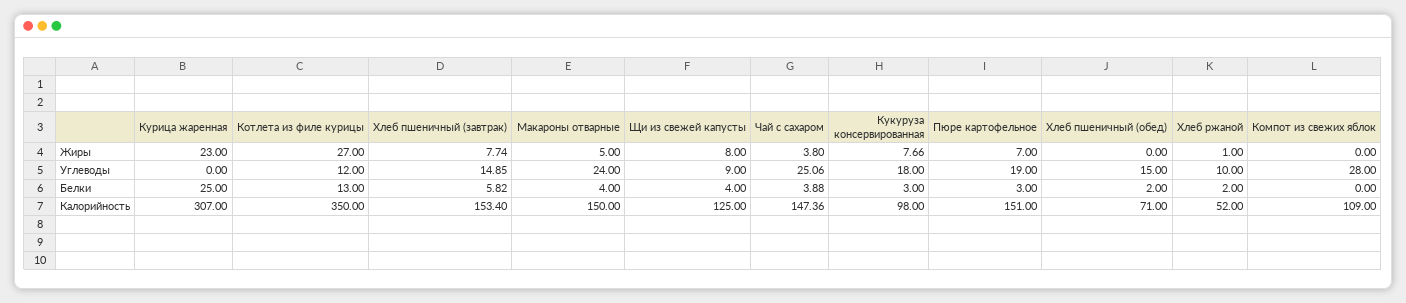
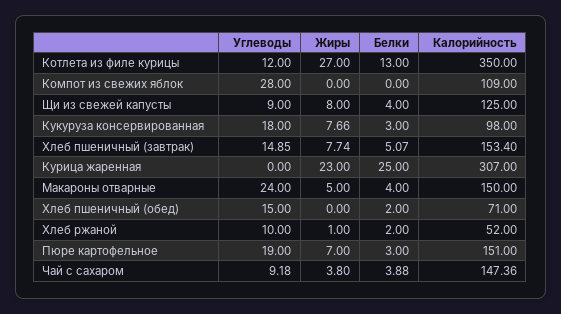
  {
    "Курица жаренная": {
      "Жиры": 23,
      "Углеводы": 0,
      "Белки": 25,
      "Калорийность": 307
    },
    "Котлета из филе курицы": {
      "Жиры": 27,
      "Углеводы": 12,
      "Белки": 13,
      "Калорийность": 350
    },
    "Хлеб пшеничный (завтрак)": {
      "Жиры": 7.74,
      "Углеводы": 14.85,
-     "Белки": 5.82,
+     "Белки": 5.07,
      "Калорийность": 153.4
    },
    "Макароны отварные": {
      "Жиры": 5,
      "Углеводы": 24,
      "Белки": 4,
      "Калорийность": 150
    },
    "Щи из свежей капусты": {
      "Жиры": 8,
      "Углеводы": 9,
      "Белки": 4,
      "Калорийность": 125
    },
    "Чай с сахаром": {
      "Жиры": 3.8,
-     "Углеводы": 25.06,
+     "Углеводы": 9.18,
      "Белки": 3.88,
      "Калорийность": 147.36
    },
    "Кукуруза консервированная": {
      "Жиры": 7.66,
      "Углеводы": 18,
      "Белки": 3,
      "Калорийность": 98
    },
    "Пюре картофельное": {
      "Жиры": 7,
      "Углеводы": 19,
      "Белки": 3,
      "Калорийность": 151
    },
    "Хлеб пшеничный (обед)": {
      "Жиры": 0,
      "Углеводы": 15,
      "Белки": 2,
      "Калорийность": 71
    },
    "Хлеб ржаной": {
      "Жиры": 1,
      "Углеводы": 10,
      "Белки": 2,
      "Калорийность": 52
    },
    "Компот из свежих яблок": {
      "Жиры": 0,
      "Углеводы": 28,
      "Белки": 0,
      "Калорийность": 109
    }
  }

